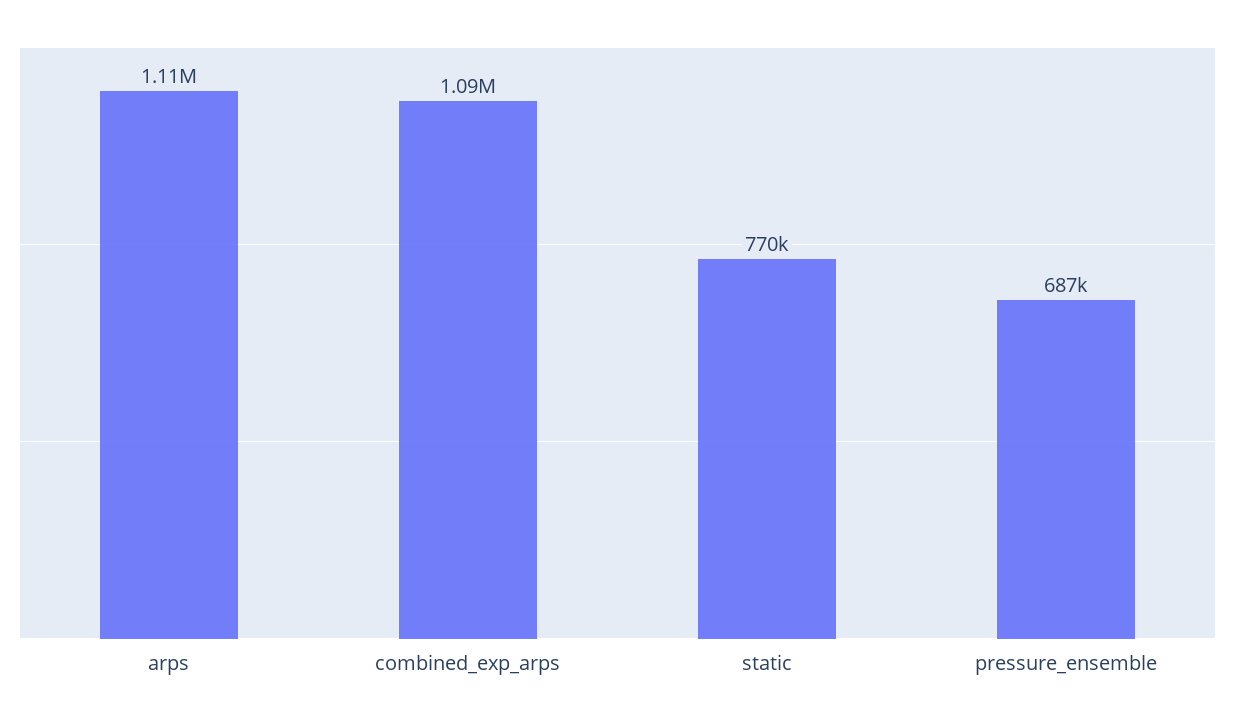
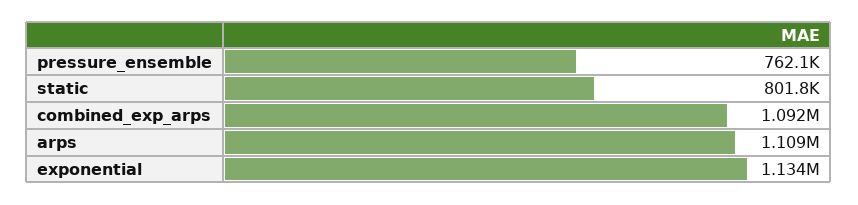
  {
    "arps": 1109000,
    "combined_exp_arps": 1092000,
-   "static": 770000,
+   "static": 801800,
-   "pressure_ensemble": 687000
+   "pressure_ensemble": 762100,
+   "exponential": 1134000
  }

